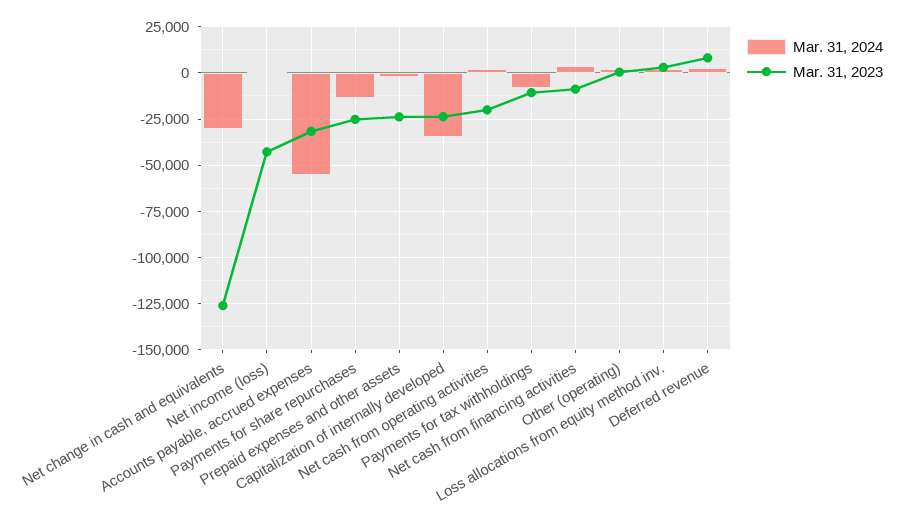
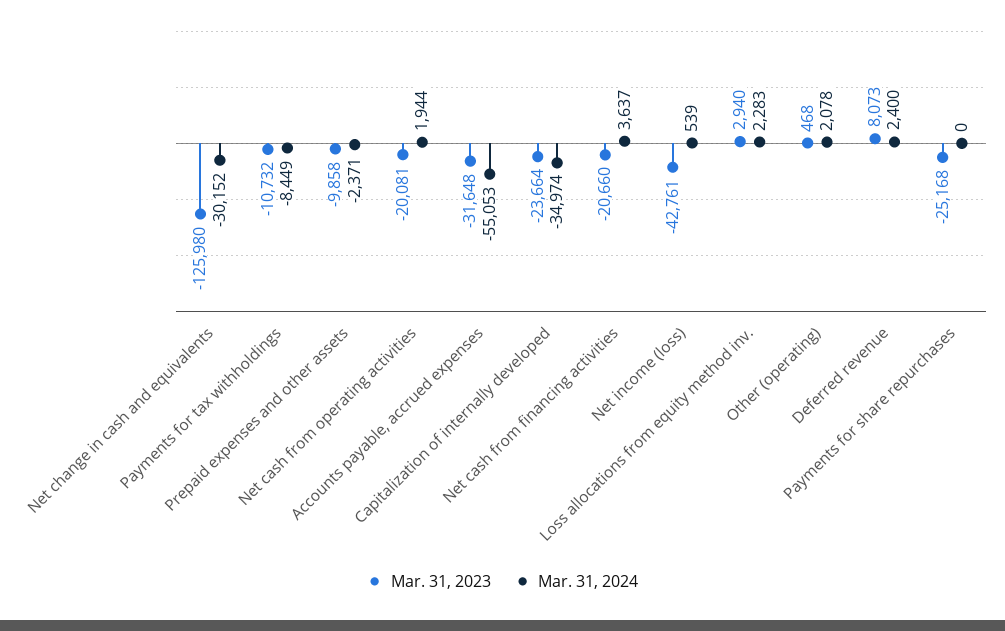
  {
    "Mar. 31, 2024": {
      "Net change in cash and equivalents": -30152,
      "Net income (loss)": 539,
      "Accounts payable, accrued expenses": -55053,
-     "Payments for share repurchases": -15000,
+     "Payments for share repurchases": 0,
      "Prepaid expenses and other assets": -2371,
      "Capitalization of internally developed": -34974,
      "Net cash from operating activities": 1944,
      "Payments for tax withholdings": -8449,
      "Net cash from financing activities": 3637,
      "Other (operating)": 2078,
      "Loss allocations from equity method inv.": 2283,
      "Deferred revenue": 2400
    },
    "Mar. 31, 2023": {
      "Net change in cash and equivalents": -125980,
      "Net income (loss)": -42761,
      "Accounts payable, accrued expenses": -31648,
      "Payments for share repurchases": -25168,
-     "Prepaid expenses and other assets": -25000,
+     "Prepaid expenses and other assets": -9858,
      "Capitalization of internally developed": -23664,
      "Net cash from operating activities": -20081,
      "Payments for tax withholdings": -10732,
-     "Net cash from financing activities": -10000,
+     "Net cash from financing activities": -20660,
      "Other (operating)": 468,
      "Loss allocations from equity method inv.": 2940,
      "Deferred revenue": 8073
    }
  }

